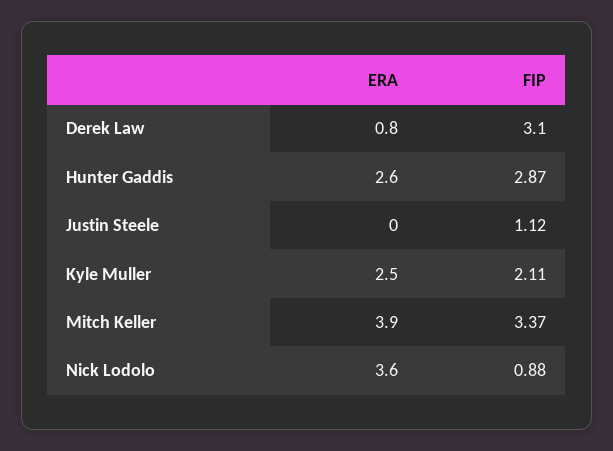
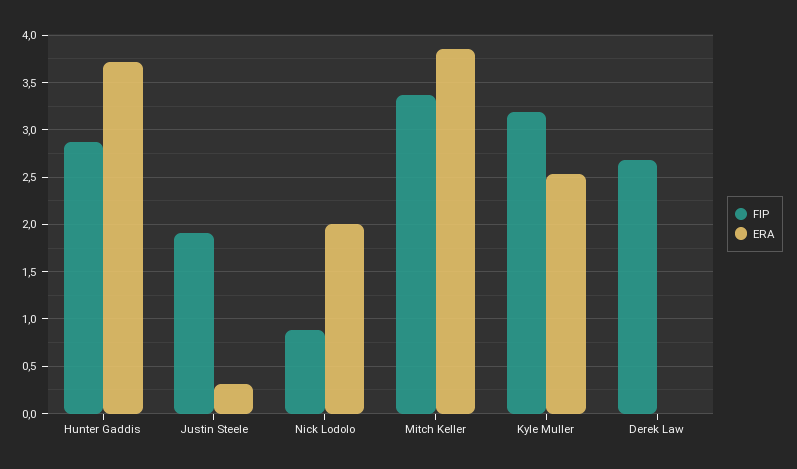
  {
    "ERA": {
-     "Derek Law": 0.8,
+     "Derek Law": 0,
-     "Hunter Gaddis": 2.6,
+     "Hunter Gaddis": 3.7,
-     "Justin Steele": 0,
+     "Justin Steele": 0.3,
      "Kyle Muller": 2.5,
      "Mitch Keller": 3.9,
-     "Nick Lodolo": 3.6
+     "Nick Lodolo": 2
    },
    "FIP": {
-     "Derek Law": 3.1,
+     "Derek Law": 2.7,
      "Hunter Gaddis": 2.87,
-     "Justin Steele": 1.12,
+     "Justin Steele": 1.9,
-     "Kyle Muller": 2.11,
+     "Kyle Muller": 3.2,
      "Mitch Keller": 3.37,
      "Nick Lodolo": 0.88
    }
  }

